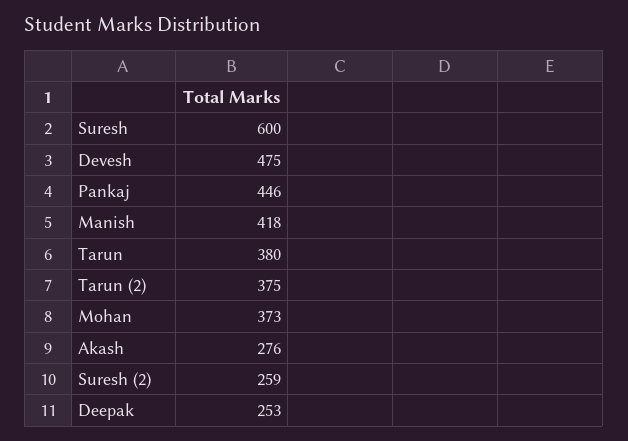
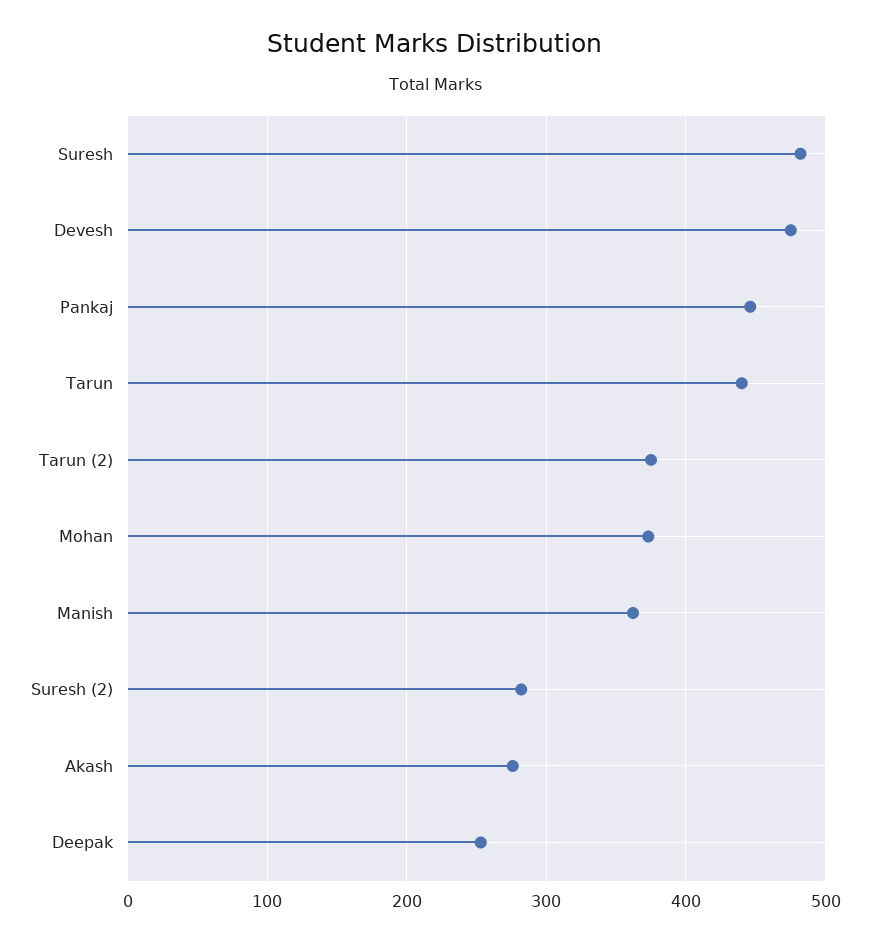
  {
-   "Suresh": 600,
+   "Suresh": 480,
    "Devesh": 475,
    "Pankaj": 446,
-   "Manish": 418,
+   "Manish": 360,
-   "Tarun": 380,
+   "Tarun": 440,
    "Tarun (2)": 375,
    "Mohan": 373,
    "Akash": 276,
-   "Suresh (2)": 259,
+   "Suresh (2)": 280,
    "Deepak": 253
  }

